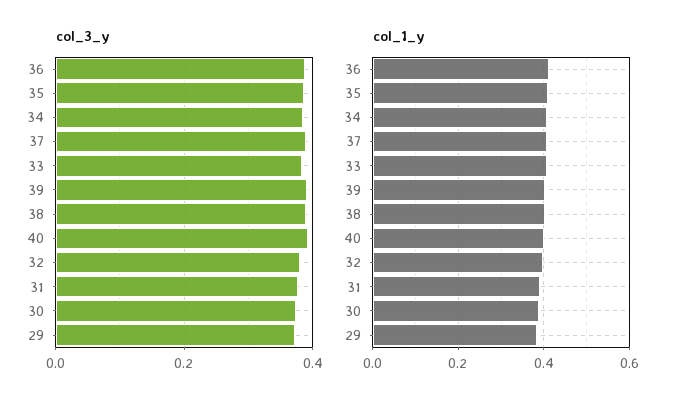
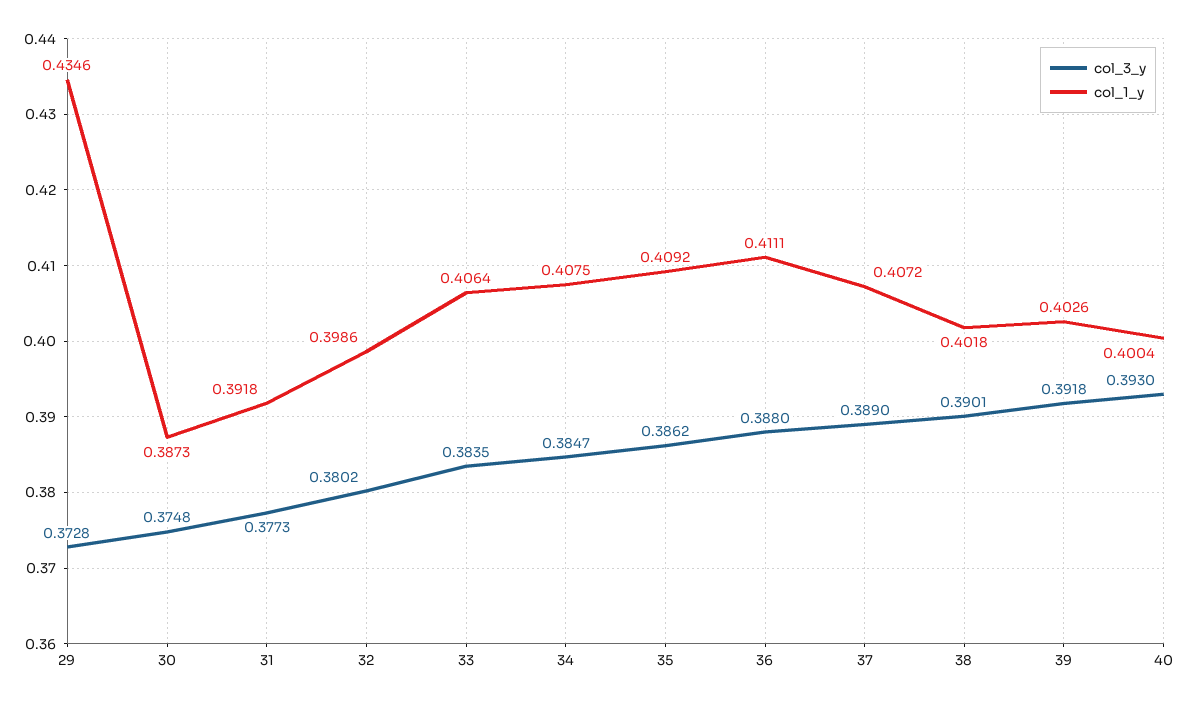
  {
    "col_3_y": {
      "36": 0.388,
      "35": 0.3862,
      "34": 0.3847,
      "37": 0.389,
      "33": 0.3835,
      "39": 0.3918,
      "38": 0.3901,
      "40": 0.393,
      "32": 0.3802,
      "31": 0.3773,
      "30": 0.3748,
      "29": 0.3728
    },
    "col_1_y": {
      "36": 0.4111,
      "35": 0.4092,
      "34": 0.4075,
      "37": 0.4072,
      "33": 0.4064,
      "39": 0.4026,
      "38": 0.4018,
      "40": 0.4004,
      "32": 0.3986,
      "31": 0.3918,
      "30": 0.3873,
-     "29": 0.38
+     "29": 0.4346
    }
  }

